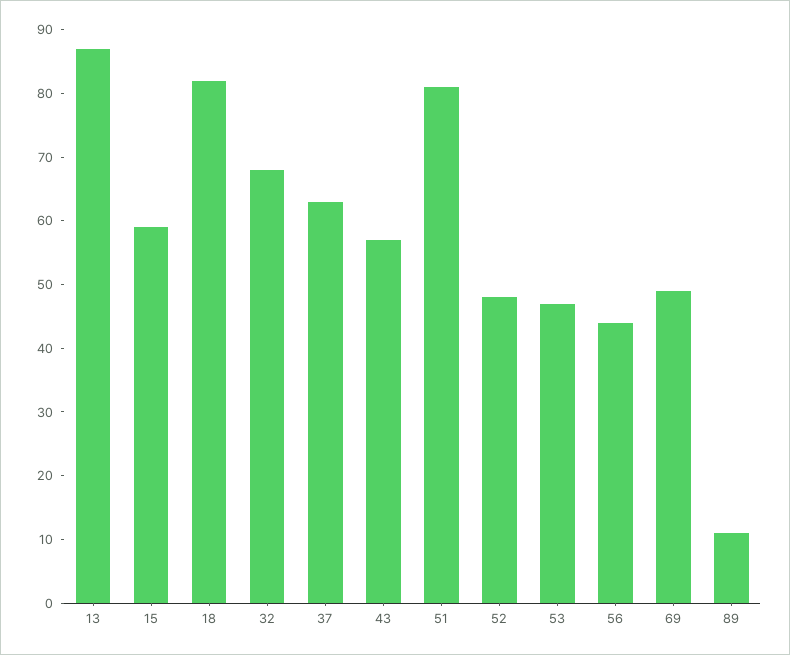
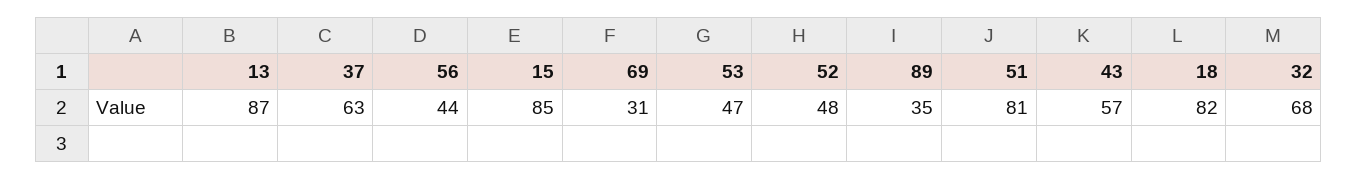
  {
    "13": 87,
-   "15": 60,
+   "15": 85,
    "18": 82,
    "32": 68,
    "37": 63,
    "43": 57,
    "51": 81,
    "52": 48,
    "53": 47,
    "56": 44,
-   "69": 50,
+   "69": 31,
-   "89": 10
+   "89": 35
  }

